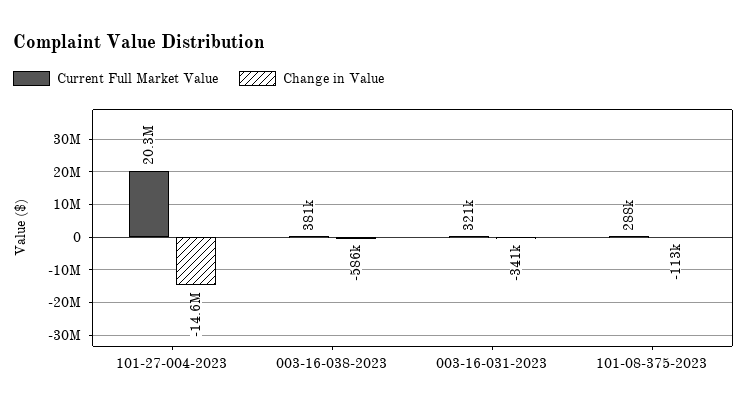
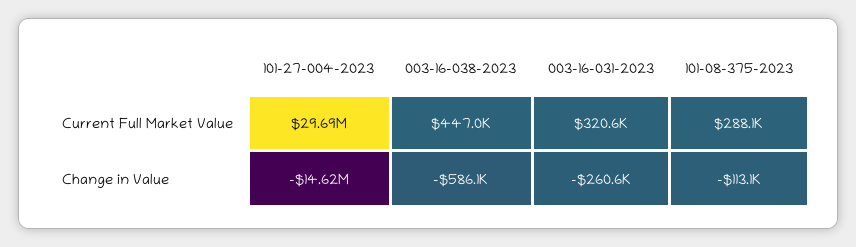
  {
    "Current Full Market Value": {
-     "101-27-004-2023": 20300000,
+     "101-27-004-2023": 29690000,
-     "003-16-038-2023": 381000,
+     "003-16-038-2023": 447000,
      "003-16-031-2023": 320600,
      "101-08-375-2023": 288100
    },
    "Change in Value": {
      "101-27-004-2023": -14620000,
      "003-16-038-2023": -586100,
-     "003-16-031-2023": -341000,
+     "003-16-031-2023": -260600,
      "101-08-375-2023": -113100
    }
  }

